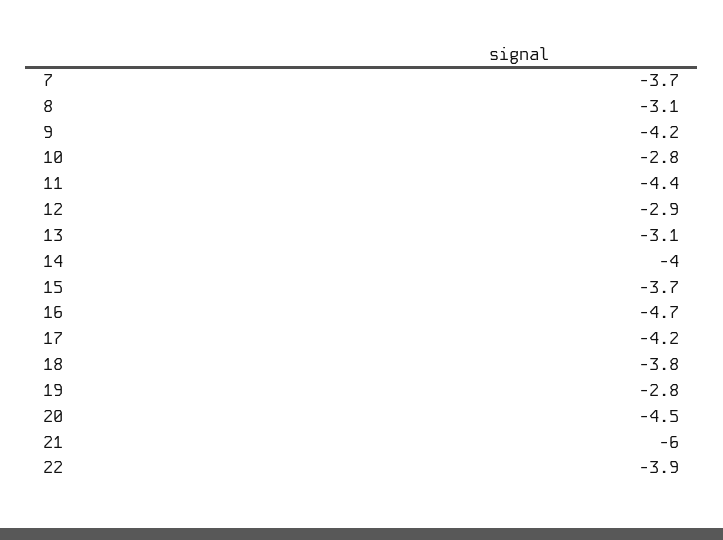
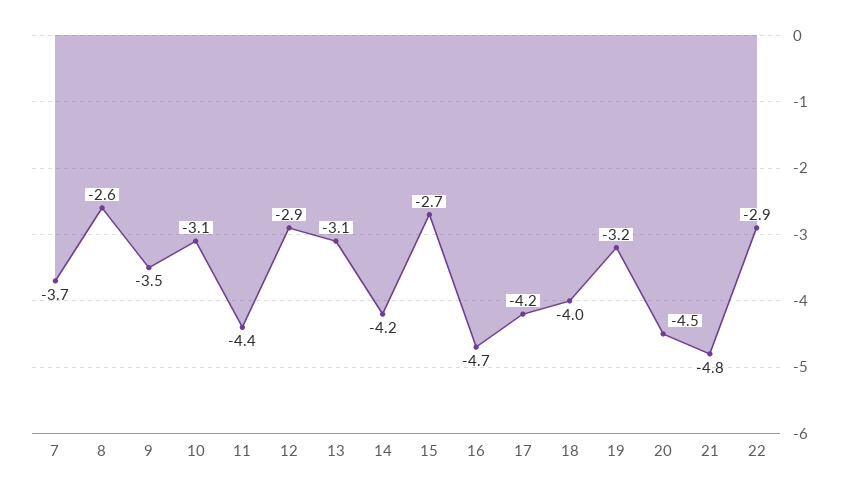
  {
    "7": -3.7,
-   "8": -3.1,
+   "8": -2.6,
-   "9": -4.2,
+   "9": -3.5,
-   "10": -2.8,
+   "10": -3.1,
    "11": -4.4,
    "12": -2.9,
    "13": -3.1,
-   "14": -4,
+   "14": -4.2,
-   "15": -3.7,
+   "15": -2.7,
    "16": -4.7,
    "17": -4.2,
-   "18": -3.8,
+   "18": -4,
-   "19": -2.8,
+   "19": -3.2,
    "20": -4.5,
-   "21": -6,
+   "21": -4.8,
-   "22": -3.9
+   "22": -2.9
  }

